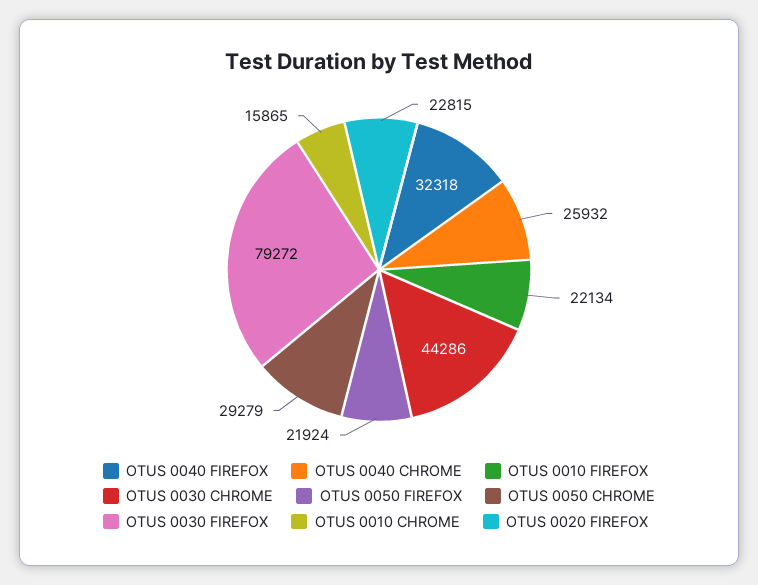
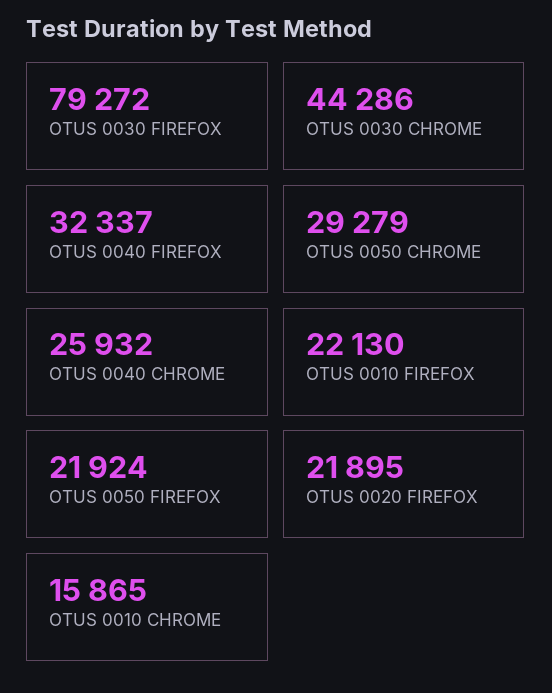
  {
-   "OTUS 0040 FIREFOX": 32318,
+   "OTUS 0040 FIREFOX": 32337,
    "OTUS 0040 CHROME": 25932,
-   "OTUS 0010 FIREFOX": 22134,
+   "OTUS 0010 FIREFOX": 22130,
    "OTUS 0030 CHROME": 44286,
    "OTUS 0050 FIREFOX": 21924,
    "OTUS 0050 CHROME": 29279,
    "OTUS 0030 FIREFOX": 79272,
    "OTUS 0010 CHROME": 15865,
-   "OTUS 0020 FIREFOX": 22815
+   "OTUS 0020 FIREFOX": 21895
  }

